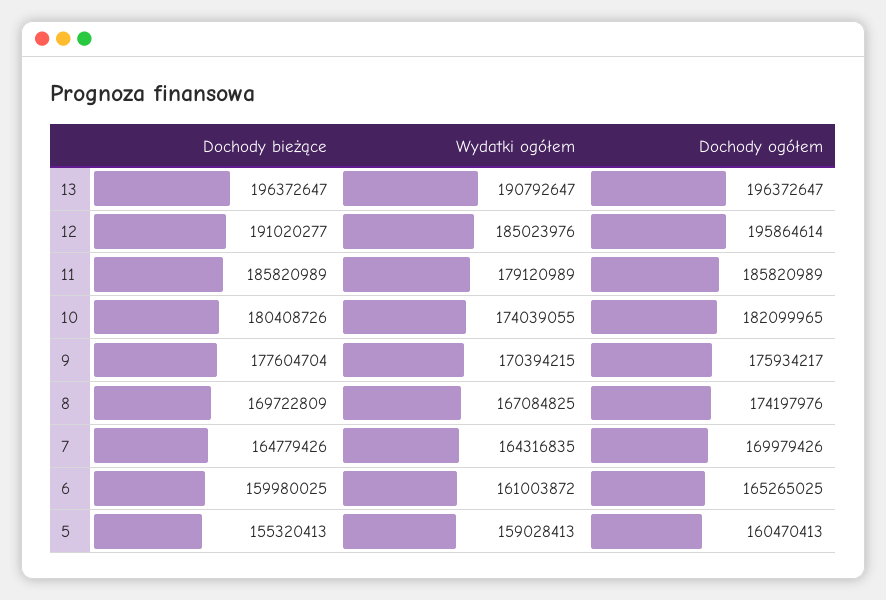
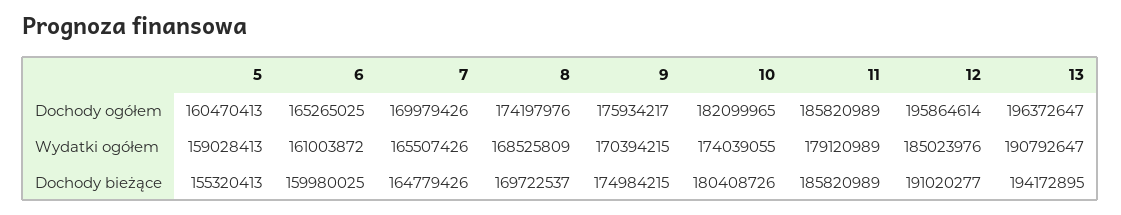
  {
    "Dochody bieżące": {
-     "13": 196372647,
+     "13": 194172895,
      "12": 191020277,
      "11": 185820989,
      "10": 180408726,
-     "9": 177604704,
+     "9": 174984215,
-     "8": 169722809,
+     "8": 169722537,
      "7": 164779426,
      "6": 159980025,
      "5": 155320413
    },
    "Wydatki ogółem": {
      "13": 190792647,
      "12": 185023976,
      "11": 179120989,
      "10": 174039055,
      "9": 170394215,
-     "8": 167084825,
+     "8": 168525809,
-     "7": 164316835,
+     "7": 165507426,
      "6": 161003872,
      "5": 159028413
    },
    "Dochody ogółem": {
      "13": 196372647,
      "12": 195864614,
      "11": 185820989,
      "10": 182099965,
      "9": 175934217,
      "8": 174197976,
      "7": 169979426,
      "6": 165265025,
      "5": 160470413
    }
  }

